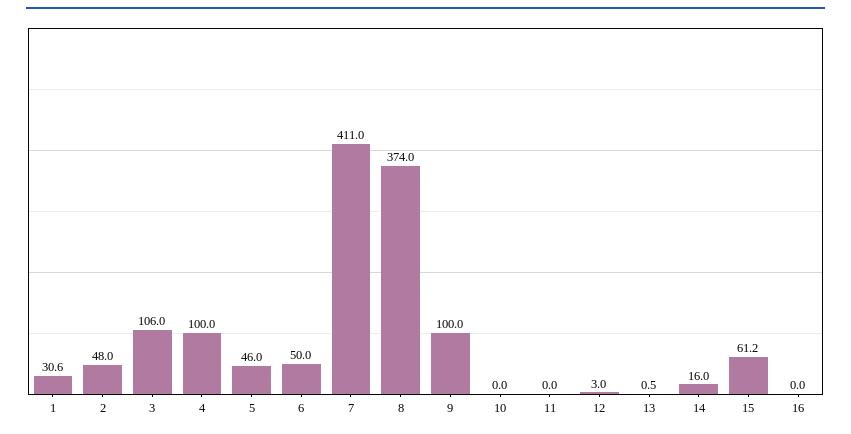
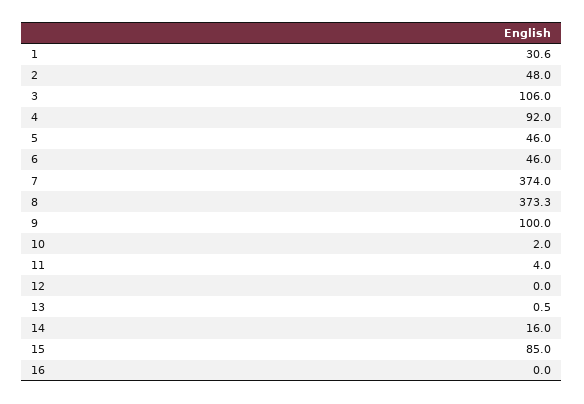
  {
    "1": 30.6,
    "2": 48,
    "3": 106,
-   "4": 100,
+   "4": 92,
    "5": 46,
-   "6": 50,
+   "6": 46,
-   "7": 411,
+   "7": 374,
-   "8": 374,
+   "8": 373.3,
    "9": 100,
-   "10": 0,
+   "10": 2,
-   "11": 0,
+   "11": 4,
-   "12": 3,
+   "12": 0,
    "13": 0.5,
    "14": 16,
-   "15": 61.2,
+   "15": 85,
    "16": 0
  }

